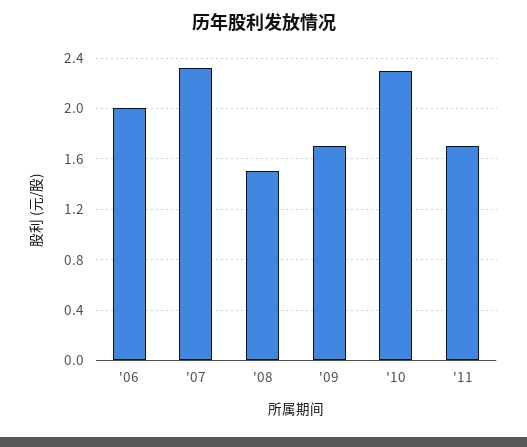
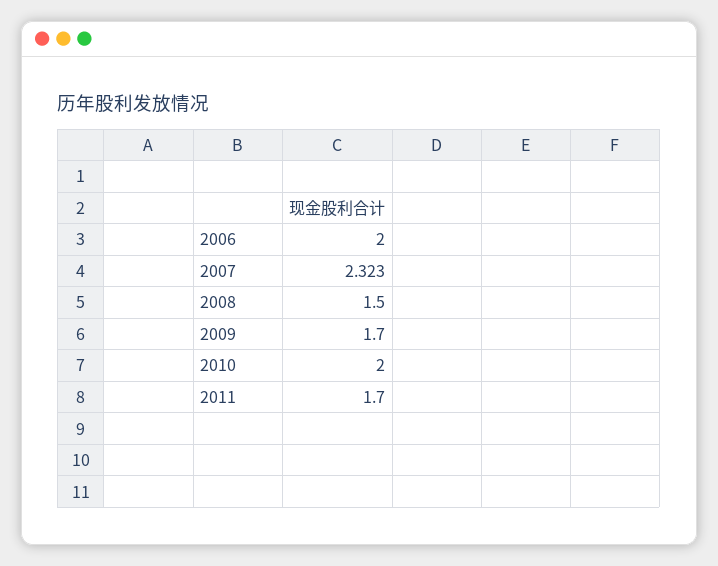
  {
    "'06": 2,
    "'07": 2.323,
    "'08": 1.5,
    "'09": 1.7,
-   "'10": 2.3,
+   "'10": 2,
    "'11": 1.7
  }

